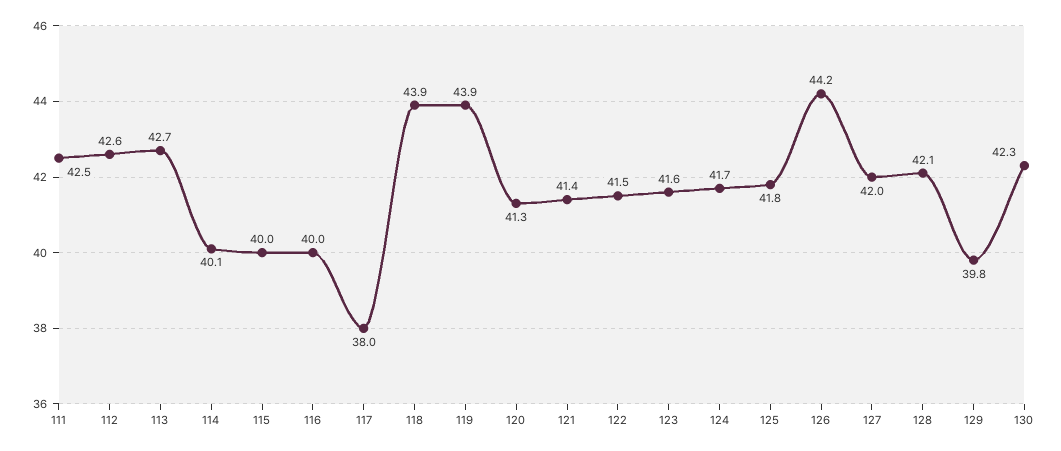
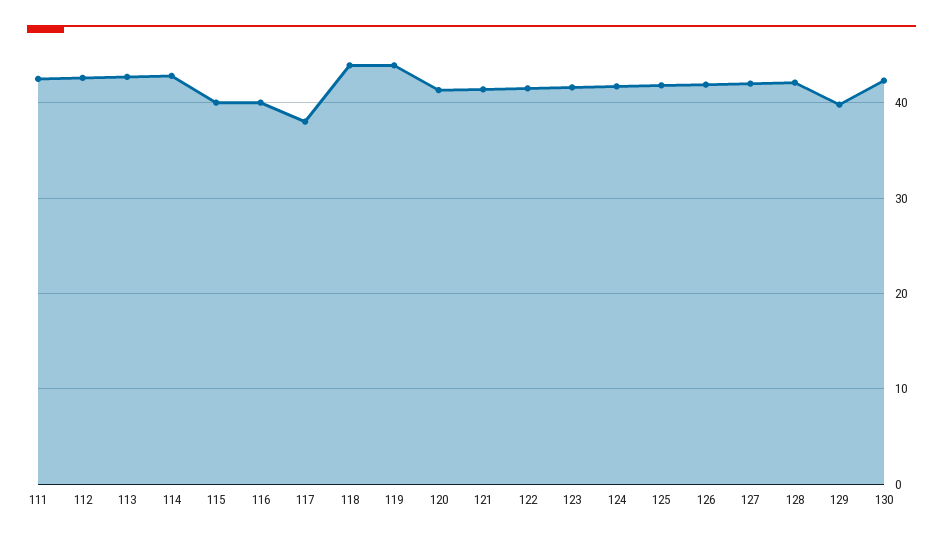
  {
    "111": 42.5,
    "112": 42.6,
    "113": 42.7,
-   "114": 40.1,
+   "114": 43,
    "115": 40,
    "116": 40,
    "117": 38,
    "118": 43.9,
    "119": 43.9,
    "120": 41.3,
    "121": 41.4,
    "122": 41.5,
    "123": 41.6,
    "124": 41.7,
    "125": 41.8,
-   "126": 44.2,
+   "126": 42,
    "127": 42,
    "128": 42.1,
    "129": 39.8,
    "130": 42.3
  }

